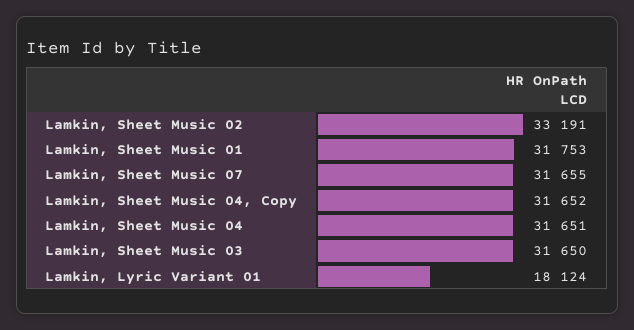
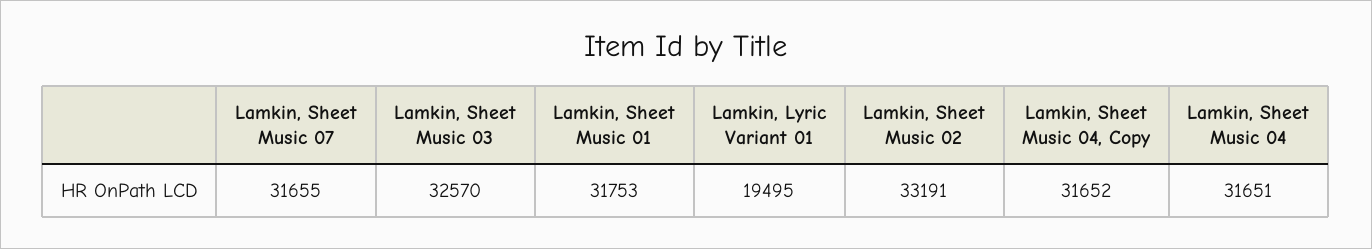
  {
    "Lamkin, Sheet Music 02": 33191,
    "Lamkin, Sheet Music 01": 31753,
    "Lamkin, Sheet Music 07": 31655,
    "Lamkin, Sheet Music 04, Copy": 31652,
    "Lamkin, Sheet Music 04": 31651,
-   "Lamkin, Sheet Music 03": 31650,
+   "Lamkin, Sheet Music 03": 32570,
-   "Lamkin, Lyric Variant 01": 18124
+   "Lamkin, Lyric Variant 01": 19495
  }

